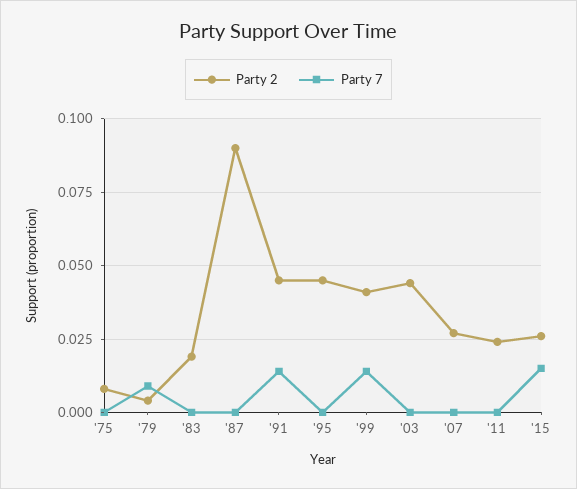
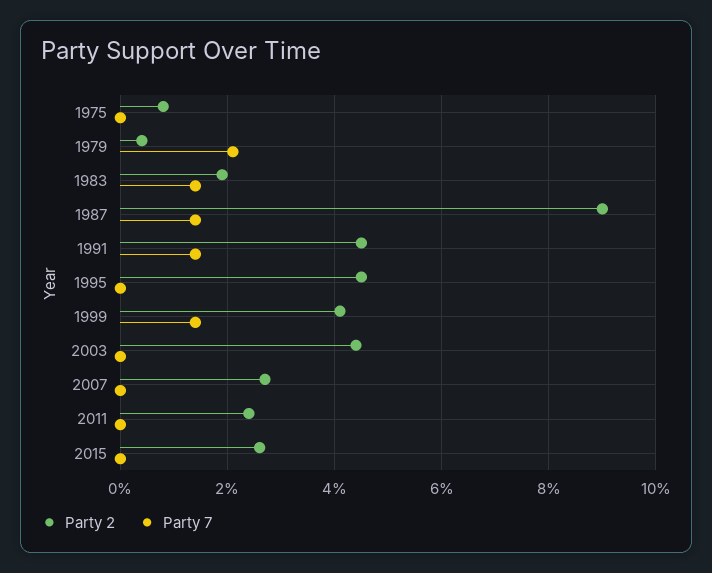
  {
    "Party 2": {
      "'75": 0.01,
      "'79": 0.005,
      "'83": 0.02,
      "'87": 0.09,
      "'91": 0.045,
      "'95": 0.045,
      "'99": 0.04,
      "'03": 0.045,
      "'07": 0.025,
      "'11": 0.025,
      "'15": 0.025
    },
    "Party 7": {
      "'75": 0,
-     "'79": 0.01,
+     "'79": 0.02,
-     "'83": 0,
+     "'83": 0.015,
-     "'87": 0,
+     "'87": 0.015,
      "'91": 0.015,
      "'95": 0,
      "'99": 0.015,
      "'03": 0,
      "'07": 0,
      "'11": 0,
-     "'15": 0.015
+     "'15": 0
    }
  }

